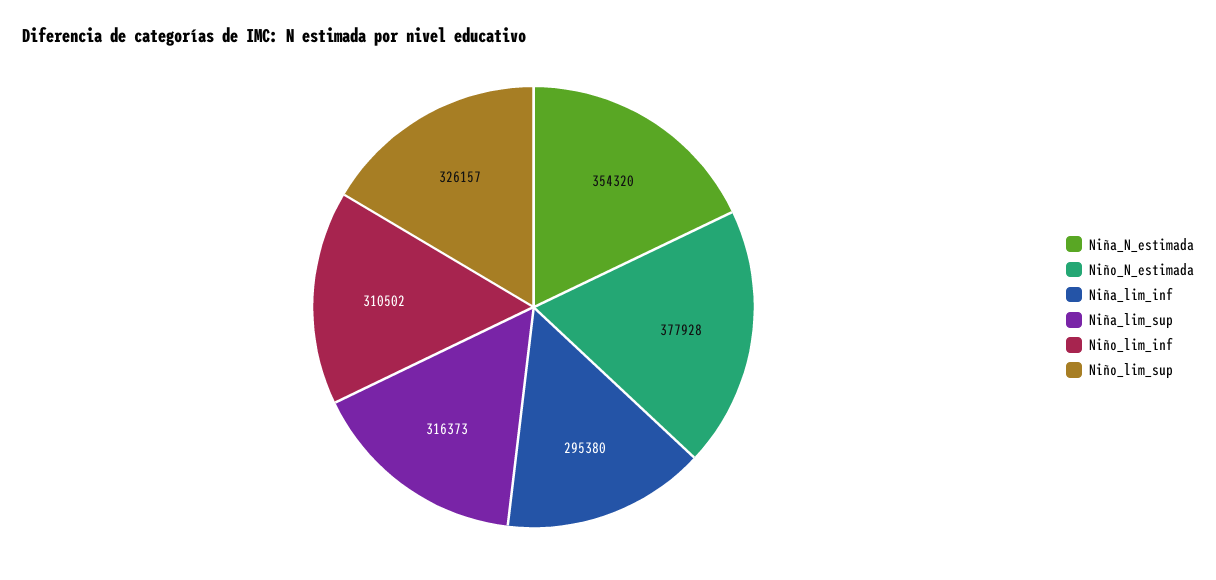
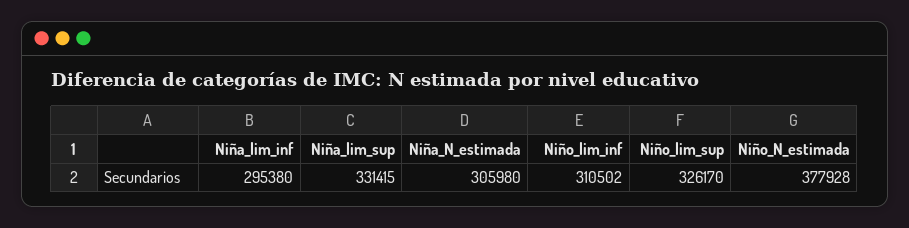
  {
-   "Niña_N_estimada": 354320,
+   "Niña_N_estimada": 305980,
    "Niño_N_estimada": 377928,
    "Niña_lim_inf": 295380,
-   "Niña_lim_sup": 316373,
+   "Niña_lim_sup": 331415,
    "Niño_lim_inf": 310502,
-   "Niño_lim_sup": 326157
+   "Niño_lim_sup": 326170
  }

